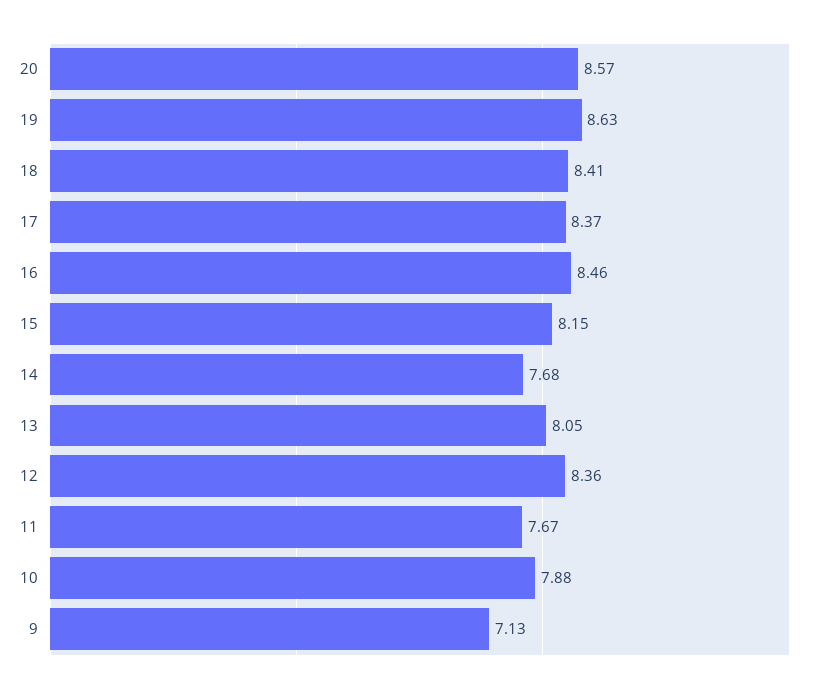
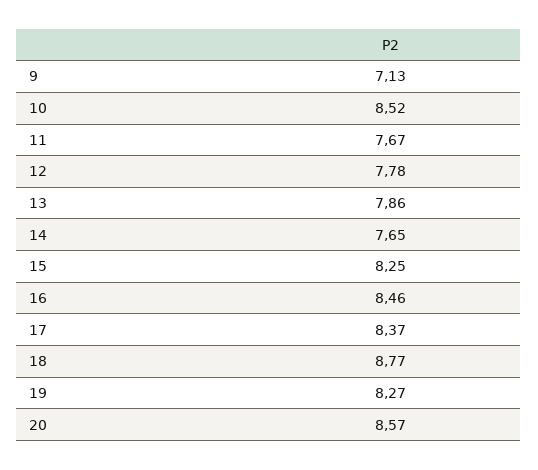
  {
    "20": 8.57,
-   "19": 8.63,
+   "19": 8.27,
-   "18": 8.41,
+   "18": 8.77,
    "17": 8.37,
    "16": 8.46,
-   "15": 8.15,
+   "15": 8.25,
-   "14": 7.68,
+   "14": 7.65,
-   "13": 8.05,
+   "13": 7.86,
-   "12": 8.36,
+   "12": 7.78,
    "11": 7.67,
-   "10": 7.88,
+   "10": 8.52,
    "9": 7.13
  }

